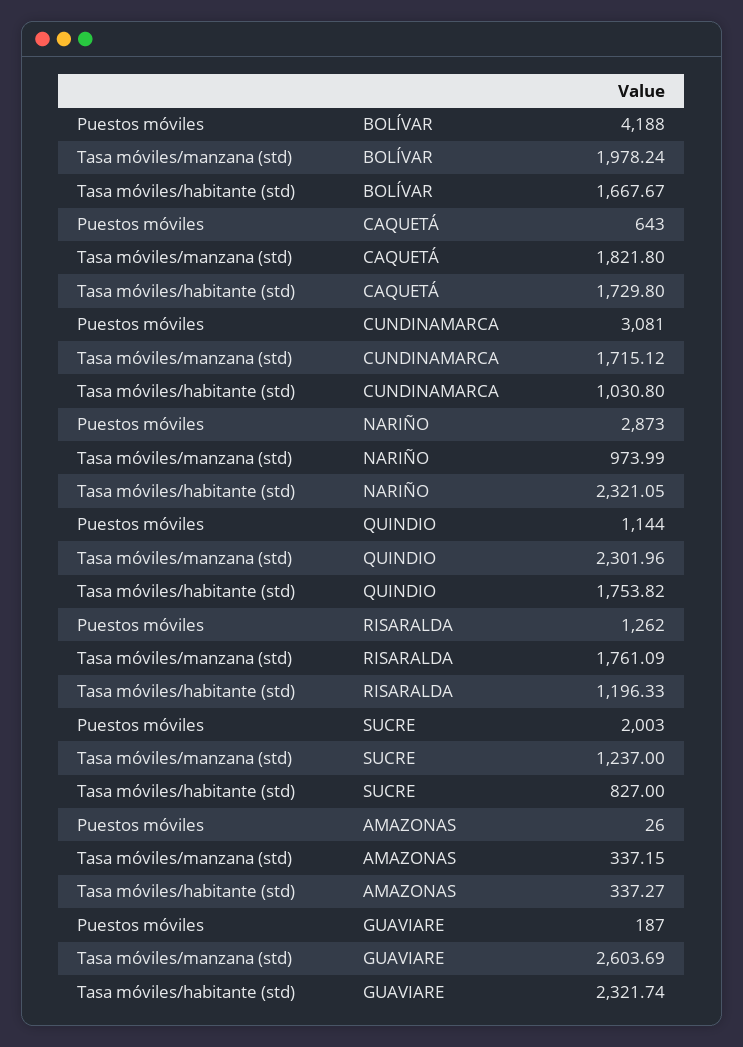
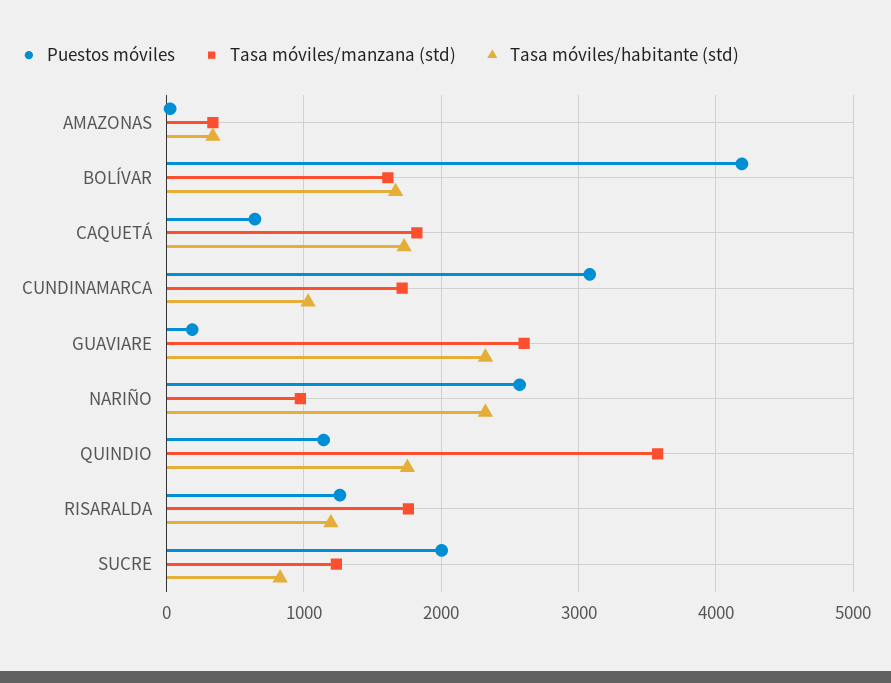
  {
    "Puestos móviles": {
      "BOLÍVAR": 4188,
      "CAQUETÁ": 643,
      "CUNDINAMARCA": 3081,
-     "NARIÑO": 2873,
+     "NARIÑO": 2600,
      "QUINDIO": 1144,
      "RISARALDA": 1262,
      "SUCRE": 2003,
      "AMAZONAS": 26,
      "GUAVIARE": 187
    },
    "Tasa móviles/manzana (std)": {
-     "BOLÍVAR": 1978.24,
+     "BOLÍVAR": 1600,
      "CAQUETÁ": 1821.8,
      "CUNDINAMARCA": 1715.12,
      "NARIÑO": 973.99,
-     "QUINDIO": 2301.96,
+     "QUINDIO": 3600,
      "RISARALDA": 1761.09,
      "SUCRE": 1237,
      "AMAZONAS": 337.15,
      "GUAVIARE": 2603.69
    },
    "Tasa móviles/habitante (std)": {
      "BOLÍVAR": 1667.67,
      "CAQUETÁ": 1729.8,
      "CUNDINAMARCA": 1030.8,
      "NARIÑO": 2321.05,
      "QUINDIO": 1753.82,
      "RISARALDA": 1196.33,
      "SUCRE": 827,
      "AMAZONAS": 337.27,
      "GUAVIARE": 2321.74
    }
  }

